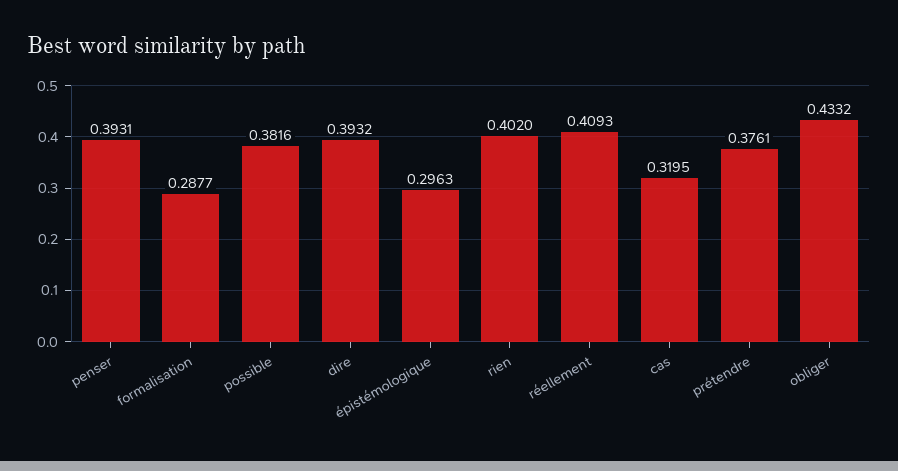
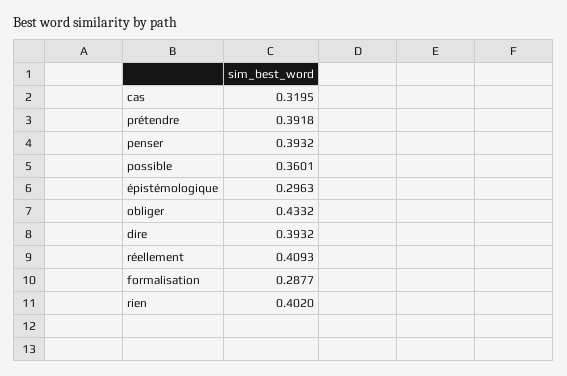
  {
-   "penser": 0.3931,
+   "penser": 0.3932,
    "formalisation": 0.2877,
-   "possible": 0.3816,
+   "possible": 0.3601,
    "dire": 0.3932,
    "épistémologique": 0.2963,
    "rien": 0.402,
    "réellement": 0.4093,
    "cas": 0.3195,
-   "prétendre": 0.3761,
+   "prétendre": 0.3918,
    "obliger": 0.4332
  }

